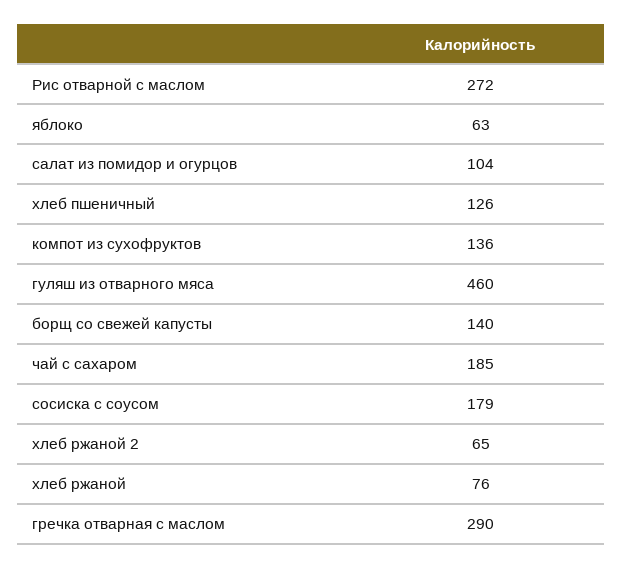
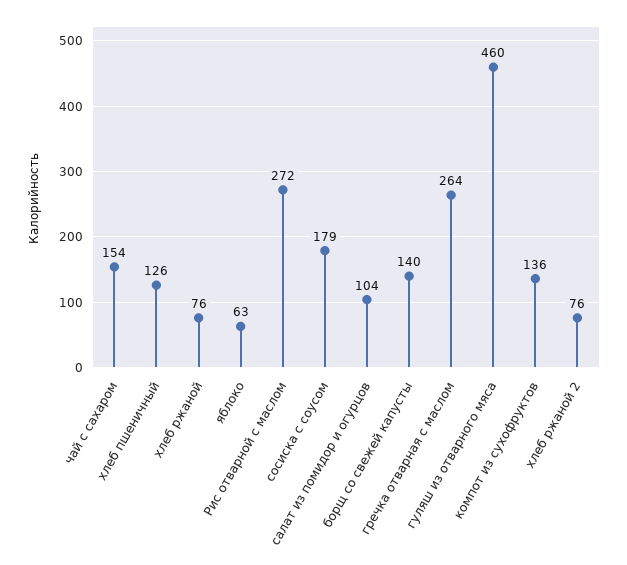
  {
    "Рис отварной с маслом": 272,
    "яблоко": 63,
    "салат из помидор и огурцов": 104,
    "хлеб пшеничный": 126,
    "компот из сухофруктов": 136,
    "гуляш из отварного мяса": 460,
    "борщ со свежей капусты": 140,
-   "чай с сахаром": 185,
+   "чай с сахаром": 154,
    "сосиска с соусом": 179,
-   "хлеб ржаной 2": 65,
+   "хлеб ржаной 2": 76,
    "хлеб ржаной": 76,
-   "гречка отварная с маслом": 290
+   "гречка отварная с маслом": 264
  }

